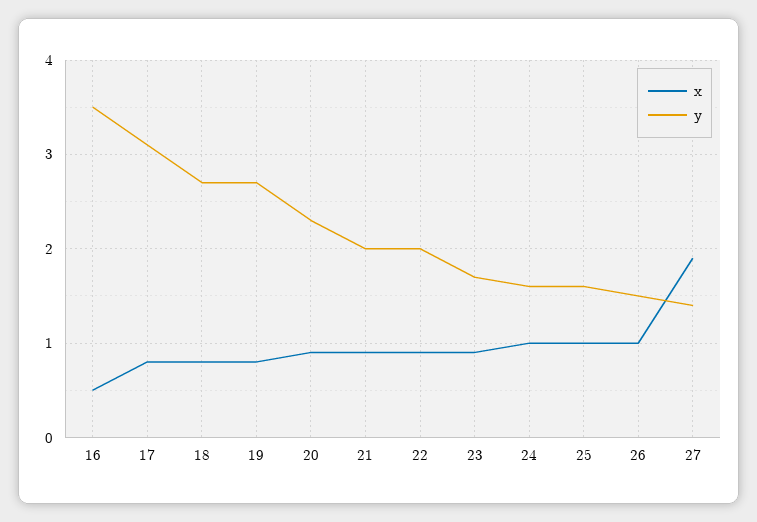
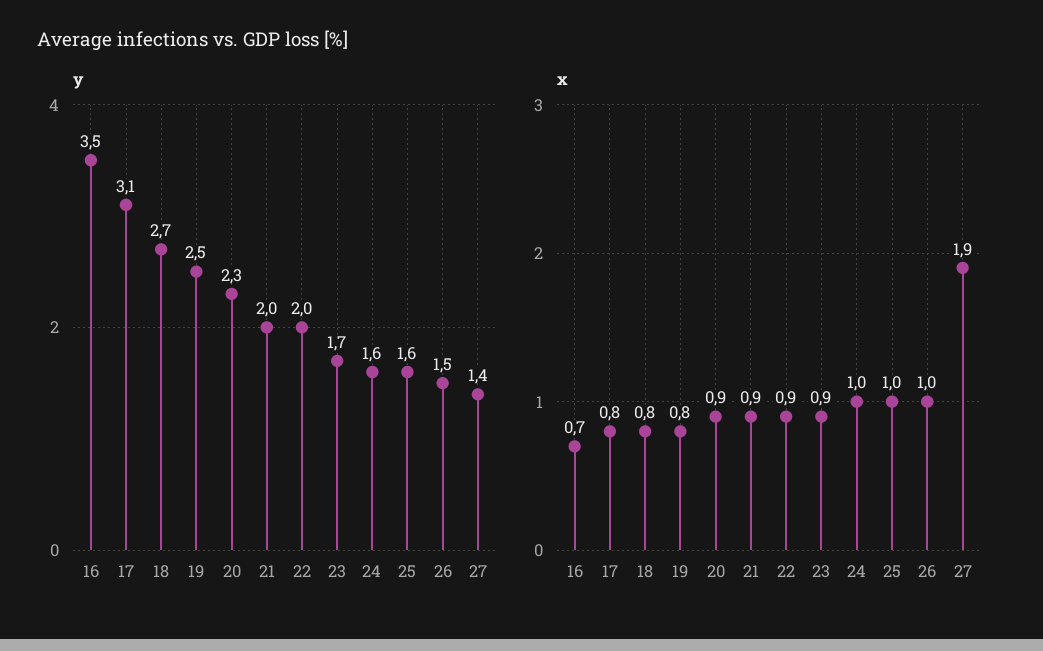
  {
    "x": {
-     "16": 0.5,
+     "16": 0.7,
      "17": 0.8,
      "18": 0.8,
      "19": 0.8,
      "20": 0.9,
      "21": 0.9,
      "22": 0.9,
      "23": 0.9,
      "24": 1,
      "25": 1,
      "26": 1,
      "27": 1.9
    },
    "y": {
      "16": 3.5,
      "17": 3.1,
      "18": 2.7,
-     "19": 2.7,
+     "19": 2.5,
      "20": 2.3,
      "21": 2,
      "22": 2,
      "23": 1.7,
      "24": 1.6,
      "25": 1.6,
      "26": 1.5,
      "27": 1.4
    }
  }

